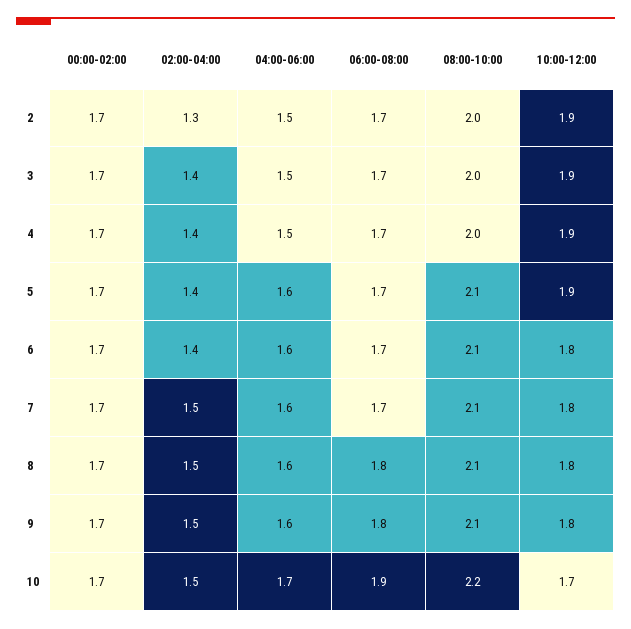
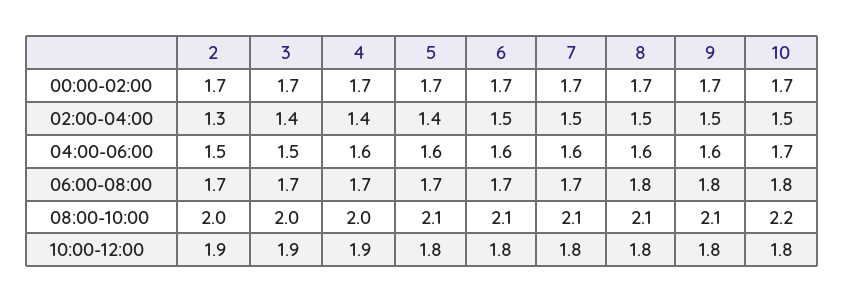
  {
    "00:00-02:00": {
      "2": 1.7,
      "3": 1.7,
      "4": 1.7,
      "5": 1.7,
      "6": 1.7,
      "7": 1.7,
      "8": 1.7,
      "9": 1.7,
      "10": 1.7
    },
    "02:00-04:00": {
      "2": 1.3,
      "3": 1.4,
      "4": 1.4,
      "5": 1.4,
-     "6": 1.4,
+     "6": 1.5,
      "7": 1.5,
      "8": 1.5,
      "9": 1.5,
      "10": 1.5
    },
    "04:00-06:00": {
      "2": 1.5,
      "3": 1.5,
-     "4": 1.5,
+     "4": 1.6,
      "5": 1.6,
      "6": 1.6,
      "7": 1.6,
      "8": 1.6,
      "9": 1.6,
      "10": 1.7
    },
    "06:00-08:00": {
      "2": 1.7,
      "3": 1.7,
      "4": 1.7,
      "5": 1.7,
      "6": 1.7,
      "7": 1.7,
      "8": 1.8,
      "9": 1.8,
-     "10": 1.9
+     "10": 1.8
    },
    "08:00-10:00": {
      "2": 2,
      "3": 2,
      "4": 2,
      "5": 2.1,
      "6": 2.1,
      "7": 2.1,
      "8": 2.1,
      "9": 2.1,
      "10": 2.2
    },
    "10:00-12:00": {
      "2": 1.9,
      "3": 1.9,
      "4": 1.9,
-     "5": 1.9,
+     "5": 1.8,
      "6": 1.8,
      "7": 1.8,
      "8": 1.8,
      "9": 1.8,
-     "10": 1.7
+     "10": 1.8
    }
  }

